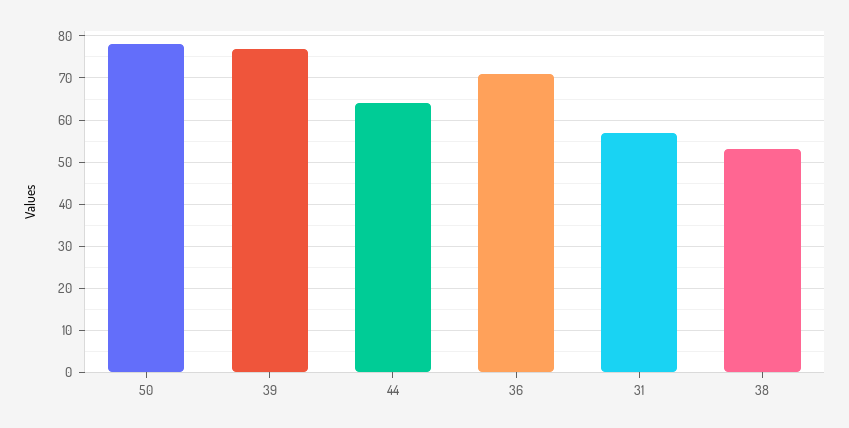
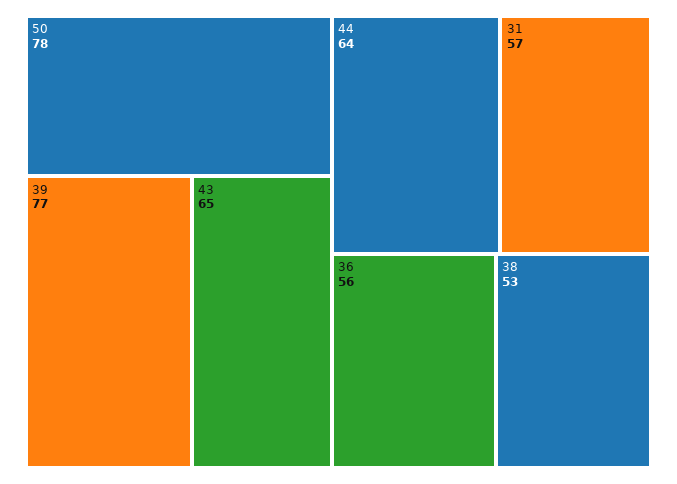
  {
    "50": 78,
    "39": 77,
    "44": 64,
-   "36": 70,
+   "36": 56,
    "31": 57,
-   "38": 53
+   "38": 53,
+   "43": 65
  }

